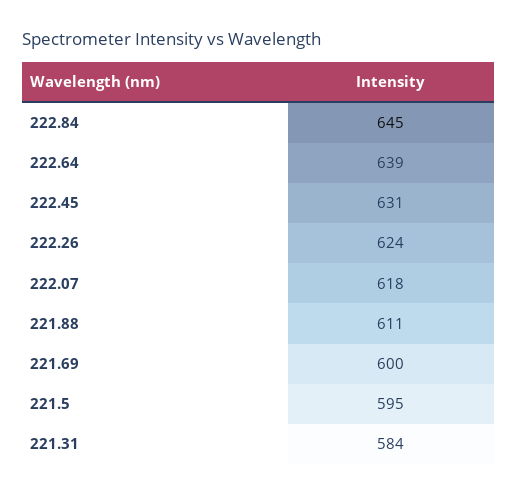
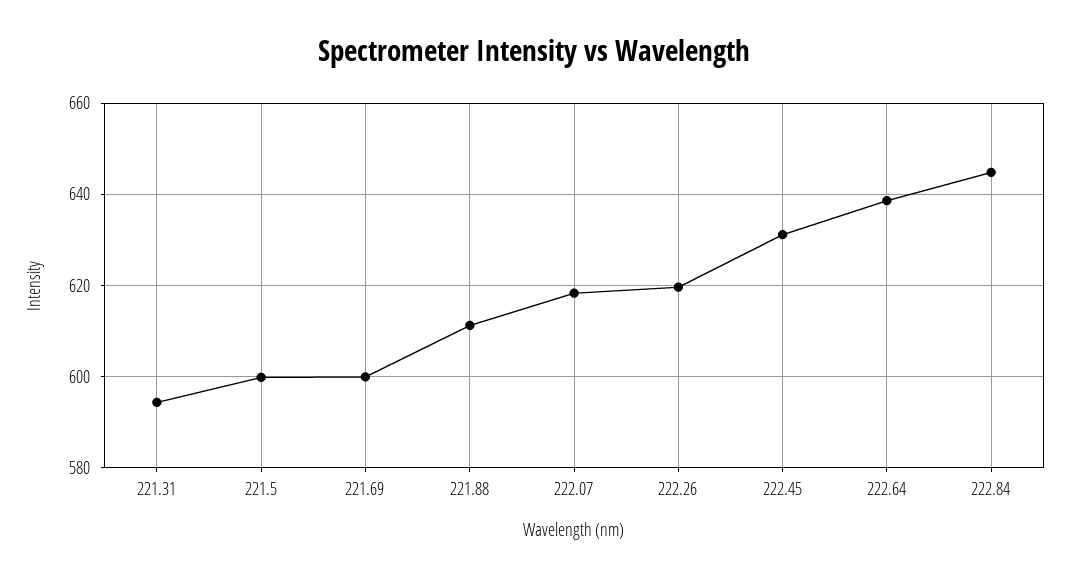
  {
    "222.84": 645,
    "222.64": 639,
    "222.45": 631,
-   "222.26": 624,
+   "222.26": 620,
    "222.07": 618,
    "221.88": 611,
    "221.69": 600,
-   "221.5": 595,
+   "221.5": 600,
-   "221.31": 584
+   "221.31": 594
  }

